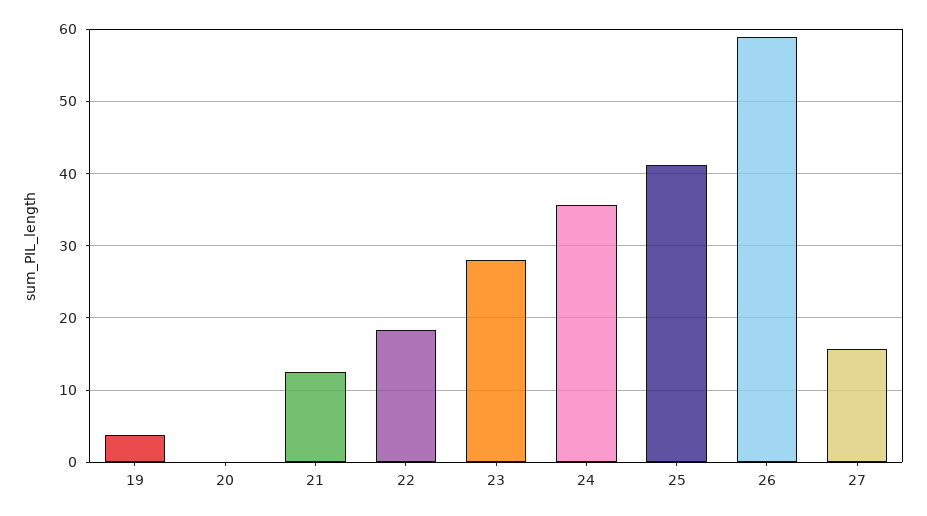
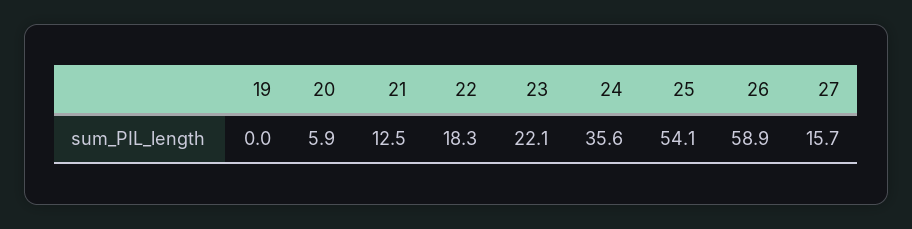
  {
-   "19": 4,
+   "19": 0,
-   "20": 0,
+   "20": 5.9,
    "21": 12.5,
    "22": 18.3,
-   "23": 28,
+   "23": 22.1,
    "24": 35.6,
-   "25": 41,
+   "25": 54.1,
    "26": 58.9,
    "27": 15.7
  }

